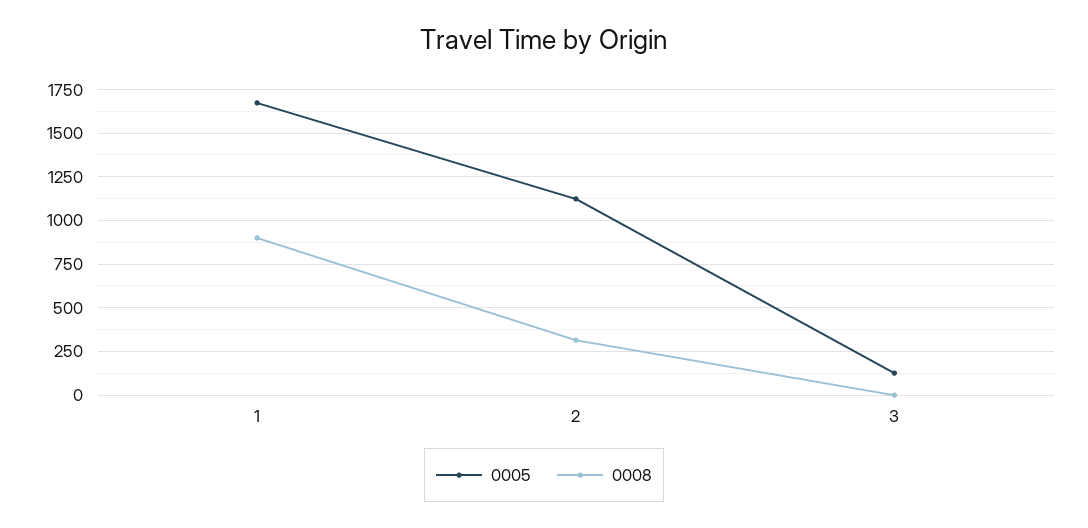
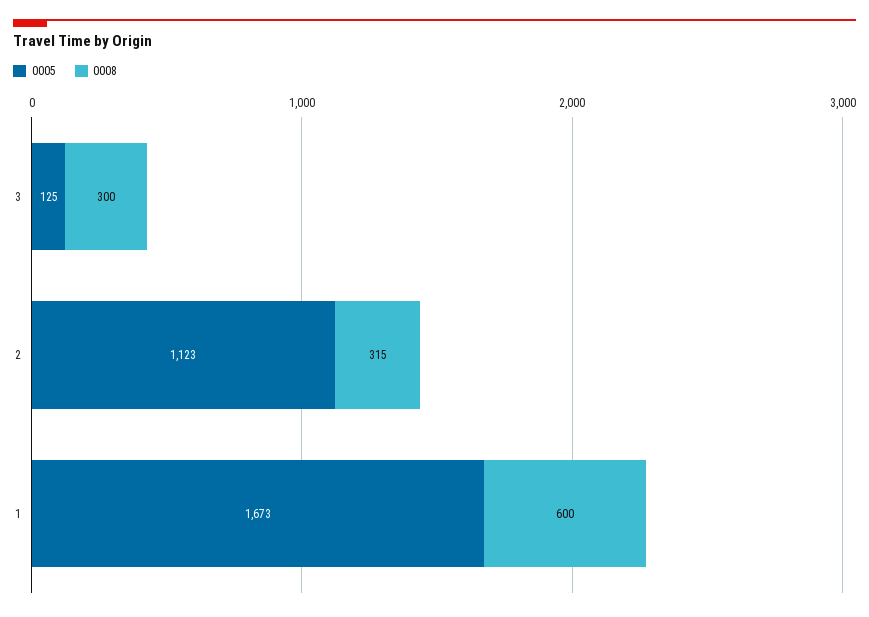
  {
    "0005": {
      "1": 1673,
      "2": 1123,
      "3": 125
    },
    "0008": {
-     "1": 900,
+     "1": 600,
      "2": 315,
-     "3": 0
+     "3": 300
    }
  }

